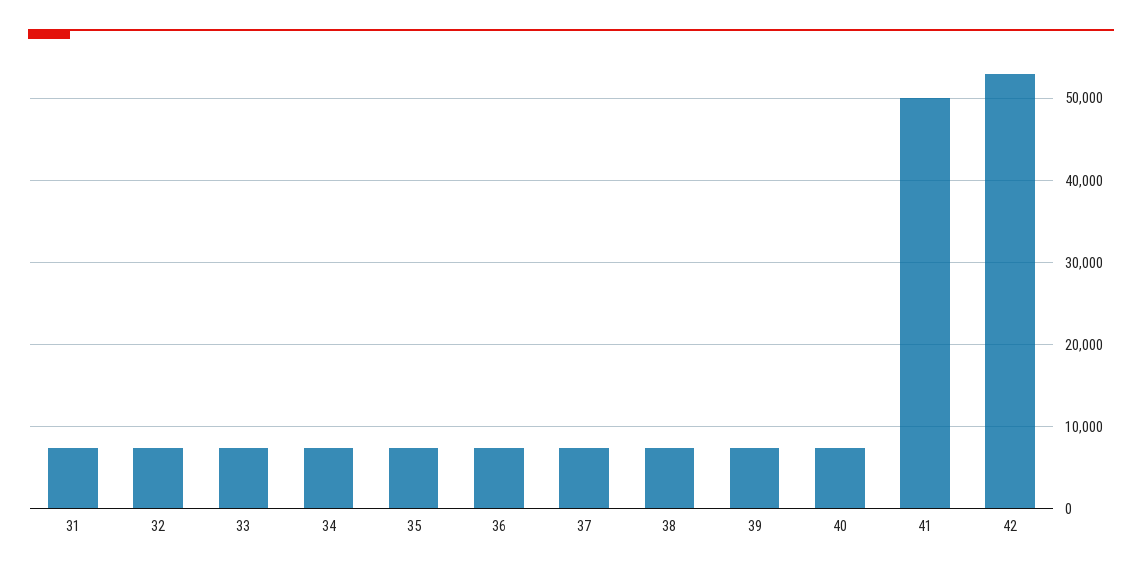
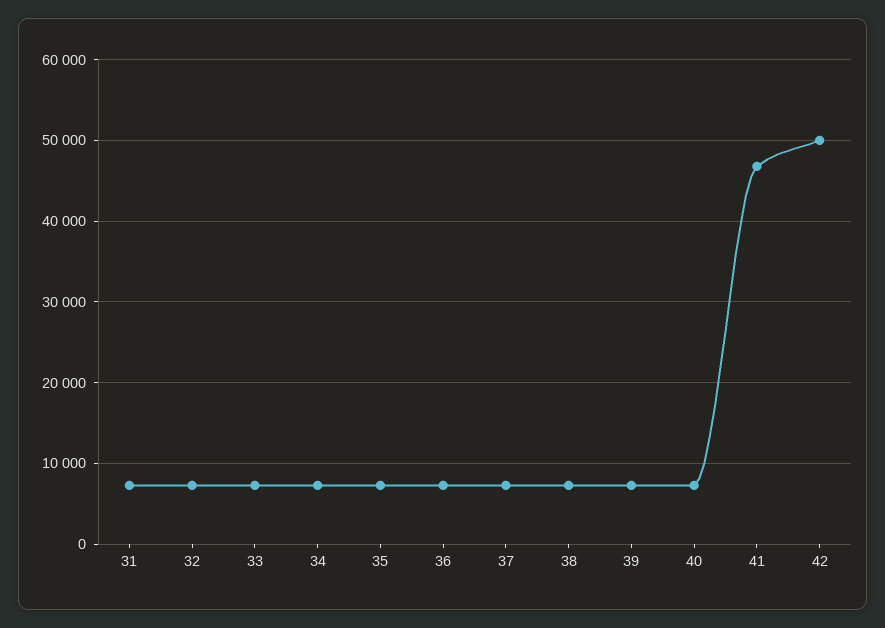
  {
    "31": 7000,
    "32": 7000,
    "33": 7000,
    "34": 7000,
    "35": 7000,
    "36": 7000,
    "37": 7000,
    "38": 7000,
    "39": 7000,
    "40": 7000,
-   "41": 50000,
+   "41": 47000,
-   "42": 53000
+   "42": 50000
  }

